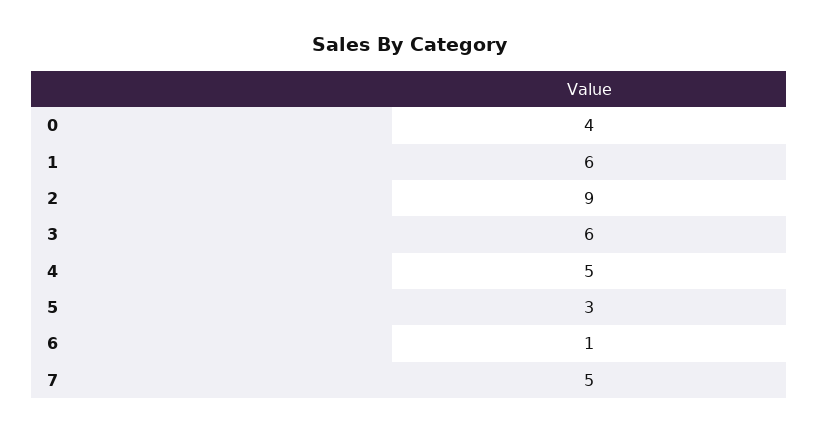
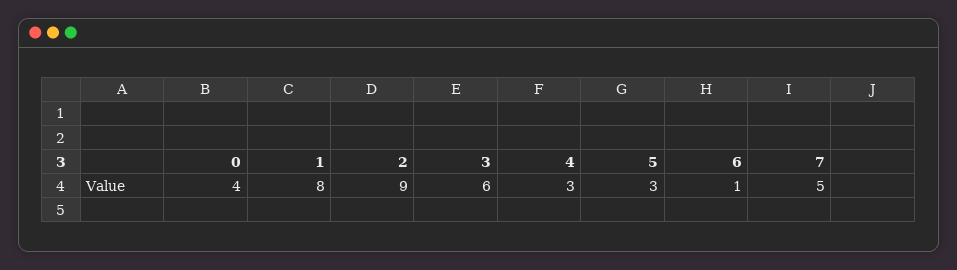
  {
    "0": 4,
-   "1": 6,
+   "1": 8,
    "2": 9,
    "3": 6,
-   "4": 5,
+   "4": 3,
    "5": 3,
    "6": 1,
    "7": 5
  }

